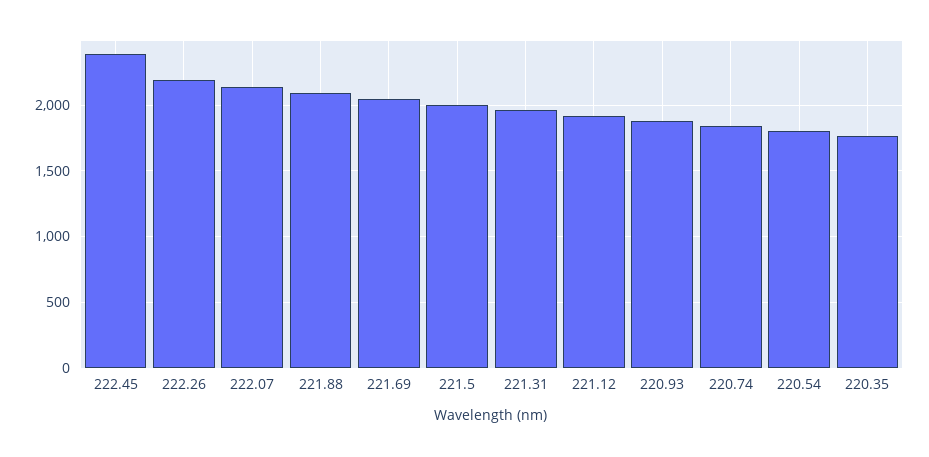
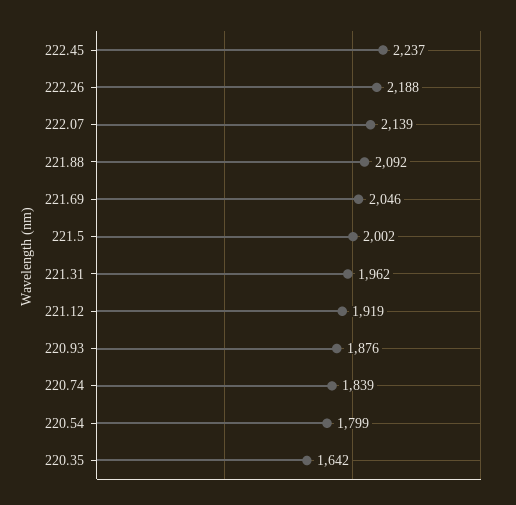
  {
-   "222.45": 2400,
+   "222.45": 2237,
    "222.26": 2188,
    "222.07": 2139,
    "221.88": 2092,
    "221.69": 2046,
    "221.5": 2002,
    "221.31": 1962,
    "221.12": 1919,
    "220.93": 1876,
    "220.74": 1839,
    "220.54": 1799,
-   "220.35": 1750
+   "220.35": 1642
  }

